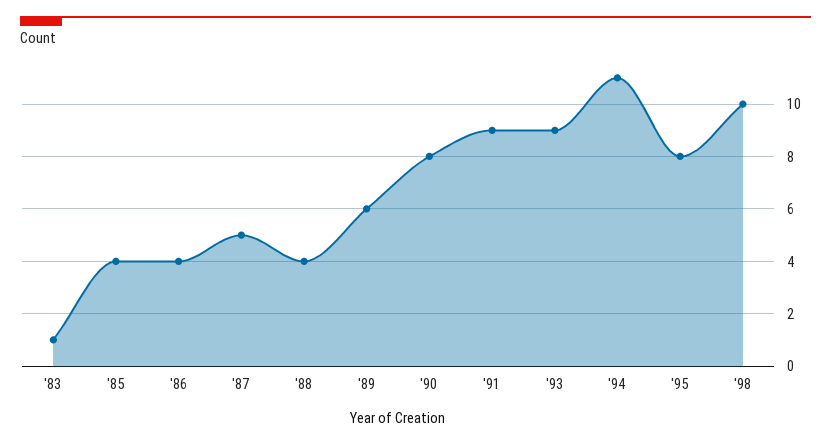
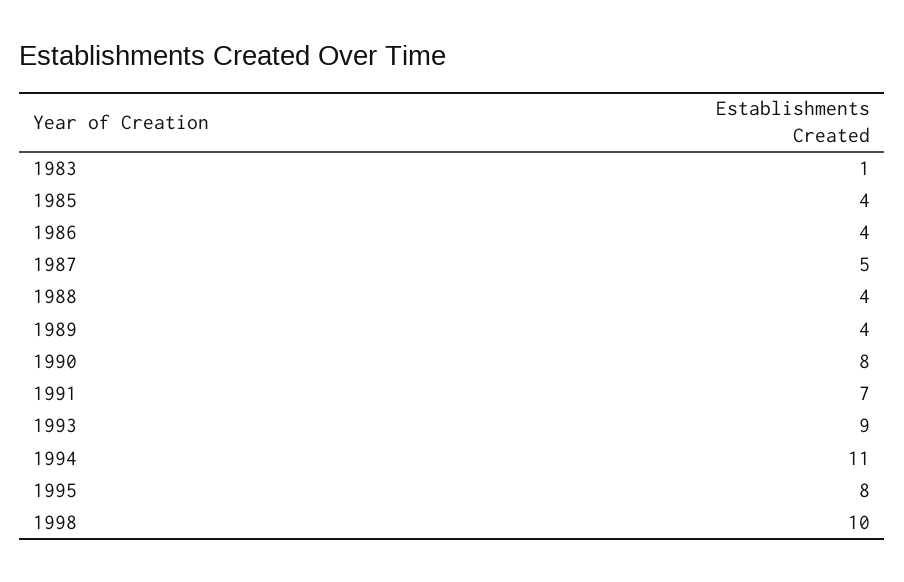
  {
    "'83": 1,
    "'85": 4,
    "'86": 4,
    "'87": 5,
    "'88": 4,
-   "'89": 6,
+   "'89": 4,
    "'90": 8,
-   "'91": 9,
+   "'91": 7,
    "'93": 9,
    "'94": 11,
    "'95": 8,
    "'98": 10
  }

